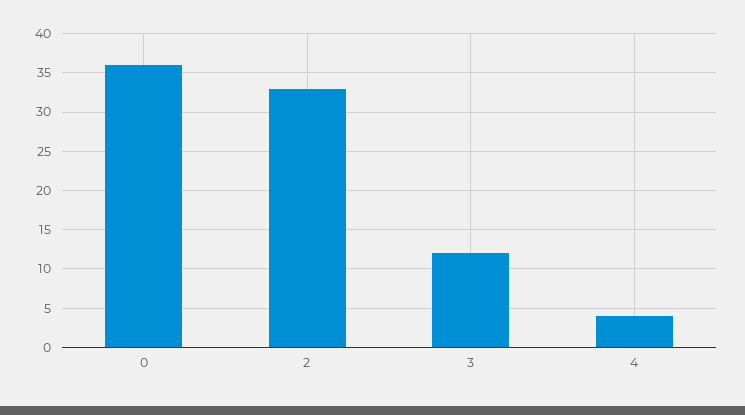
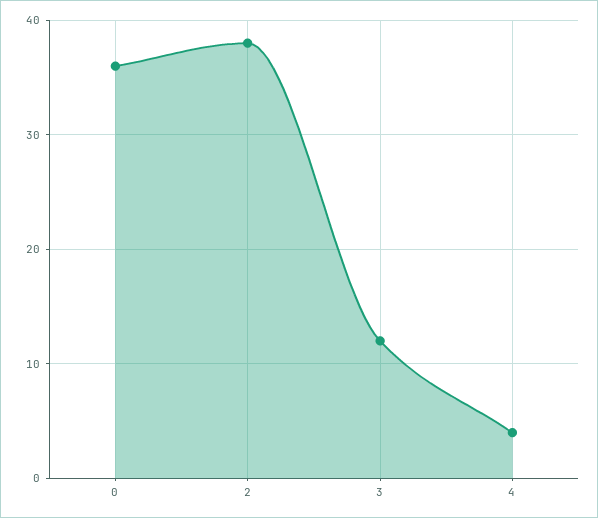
  {
    "0": 36,
-   "2": 33,
+   "2": 38,
    "3": 12,
    "4": 4
  }

